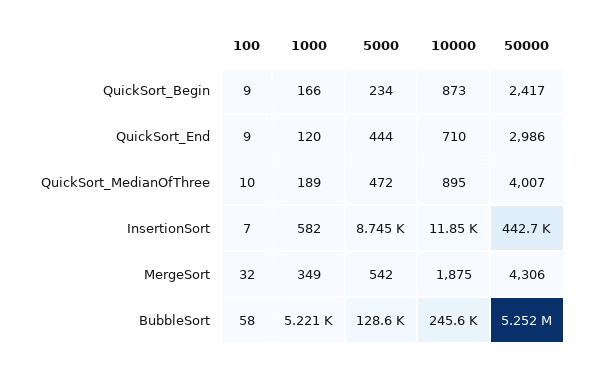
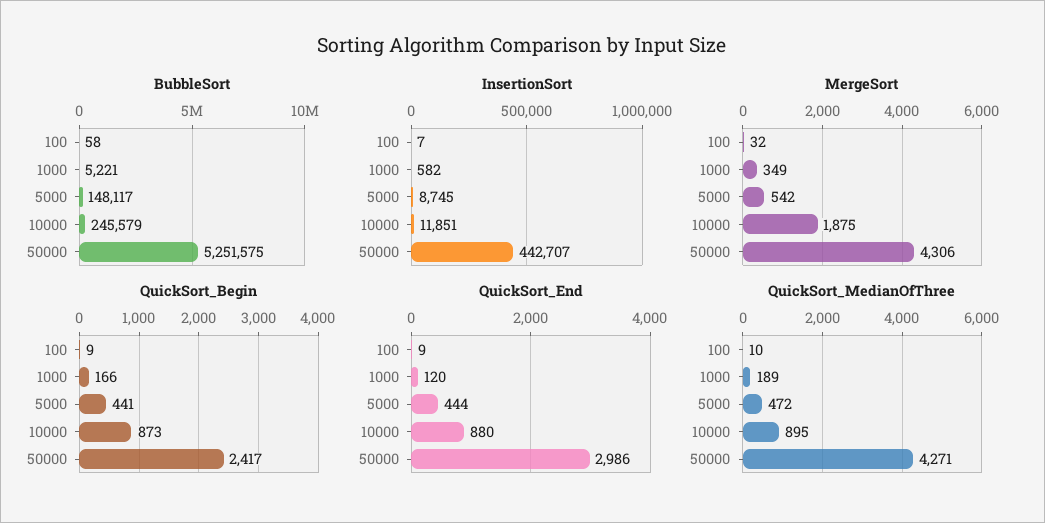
  {
    "QuickSort_Begin": {
      "100": 9,
      "1000": 166,
-     "5000": 234,
+     "5000": 441,
      "10000": 873,
      "50000": 2417
    },
    "QuickSort_End": {
      "100": 9,
      "1000": 120,
      "5000": 444,
-     "10000": 710,
+     "10000": 880,
      "50000": 2986
    },
    "QuickSort_MedianOfThree": {
      "100": 10,
      "1000": 189,
      "5000": 472,
      "10000": 895,
-     "50000": 4007
+     "50000": 4271
    },
    "InsertionSort": {
      "100": 7,
      "1000": 582,
      "5000": 8745,
      "10000": 11851,
      "50000": 442707
    },
    "MergeSort": {
      "100": 32,
      "1000": 349,
      "5000": 542,
      "10000": 1875,
      "50000": 4306
    },
    "BubbleSort": {
      "100": 58,
      "1000": 5221,
-     "5000": 128600,
+     "5000": 148117,
      "10000": 245579,
      "50000": 5251575
    }
  }

